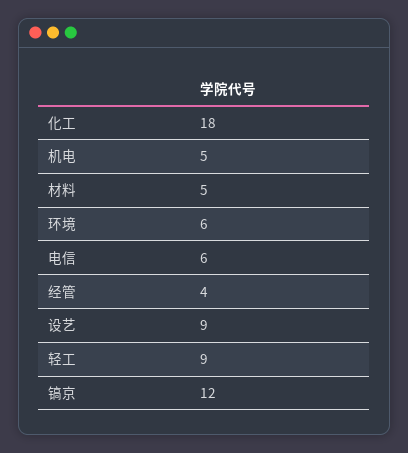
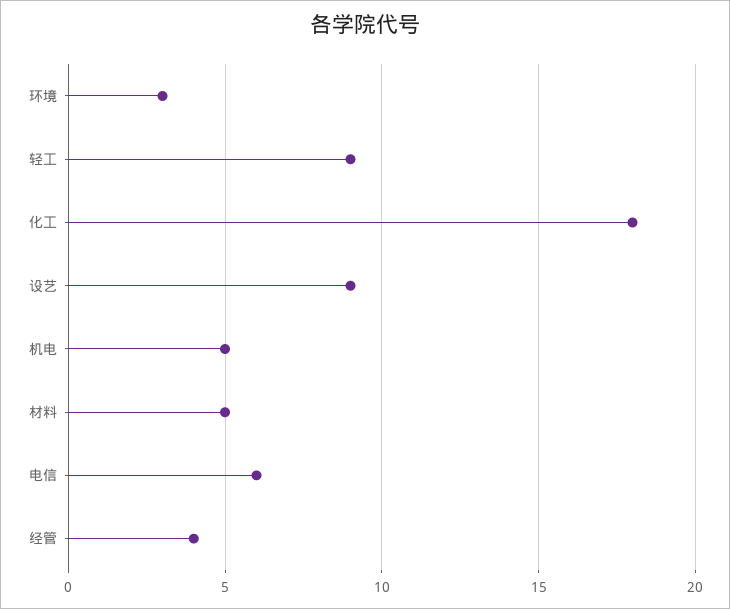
  {
    "化工": 18,
    "机电": 5,
    "材料": 5,
-   "环境": 6,
+   "环境": 3,
    "电信": 6,
    "经管": 4,
    "设艺": 9,
-   "轻工": 9,
+   "轻工": 9
-   "镐京": 12
  }

